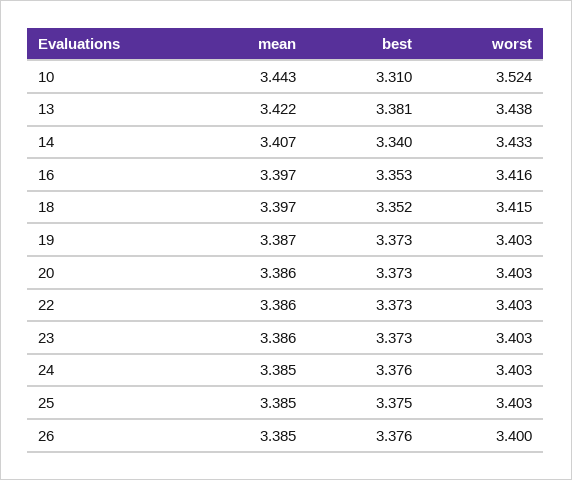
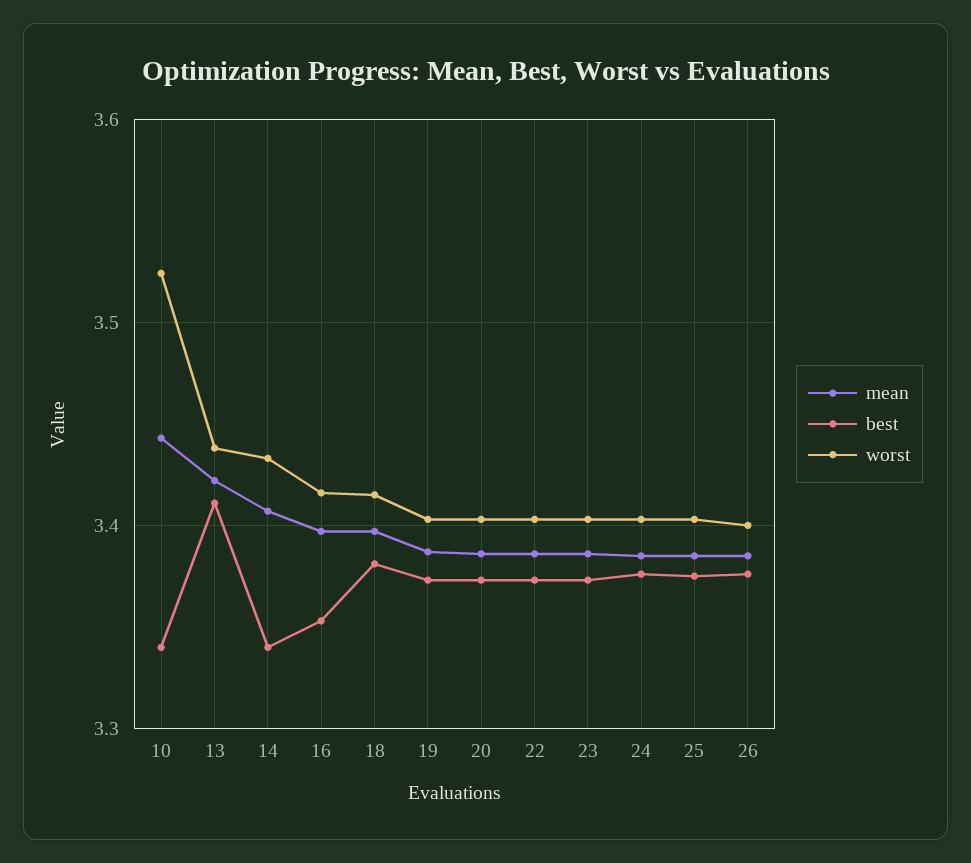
  {
    "mean": {
      "10": 3.443,
      "13": 3.422,
      "14": 3.407,
      "16": 3.397,
      "18": 3.397,
      "19": 3.387,
      "20": 3.386,
      "22": 3.386,
      "23": 3.386,
      "24": 3.385,
      "25": 3.385,
      "26": 3.385
    },
    "best": {
-     "10": 3.31,
+     "10": 3.34,
-     "13": 3.381,
+     "13": 3.41,
      "14": 3.34,
      "16": 3.353,
-     "18": 3.352,
+     "18": 3.38,
      "19": 3.373,
      "20": 3.373,
      "22": 3.373,
      "23": 3.373,
      "24": 3.376,
      "25": 3.375,
      "26": 3.376
    },
    "worst": {
      "10": 3.524,
      "13": 3.438,
      "14": 3.433,
      "16": 3.416,
      "18": 3.415,
      "19": 3.403,
      "20": 3.403,
      "22": 3.403,
      "23": 3.403,
      "24": 3.403,
      "25": 3.403,
      "26": 3.4
    }
  }

